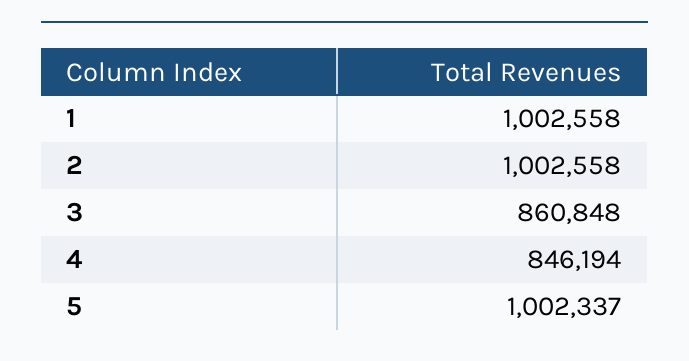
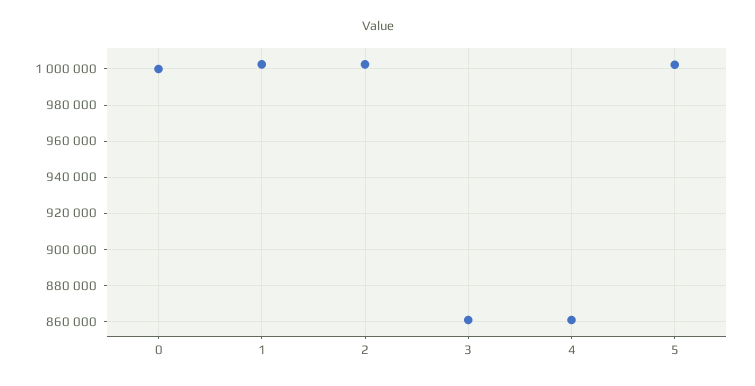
  {
    "1": 1002558,
    "2": 1002558,
    "3": 860848,
-   "4": 846194,
+   "4": 860000,
-   "5": 1002337
+   "5": 1002337,
+   "0": 1000000
  }

